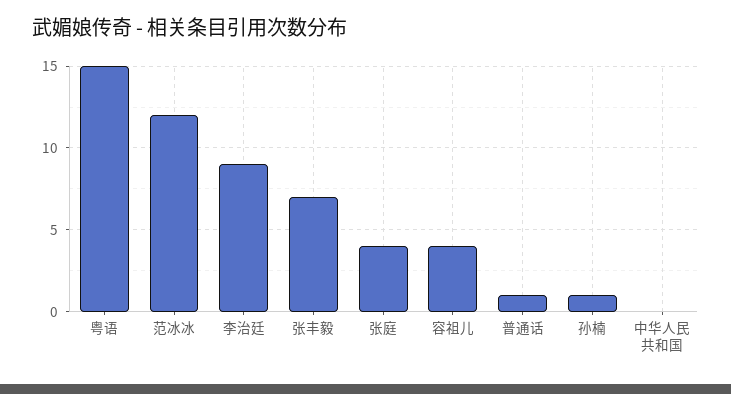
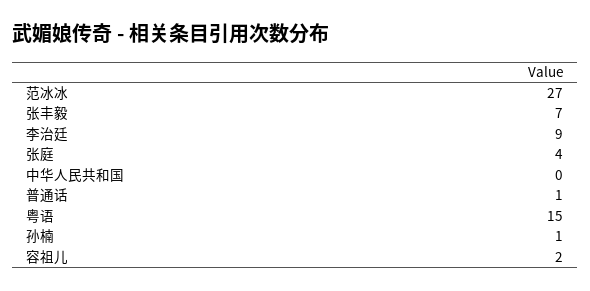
  {
    "粤语": 15,
-   "范冰冰": 12,
+   "范冰冰": 27,
    "李治廷": 9,
    "张丰毅": 7,
    "张庭": 4,
-   "容祖儿": 4,
+   "容祖儿": 2,
    "普通话": 1,
    "孙楠": 1,
    "中华人民共和国": 0
  }

